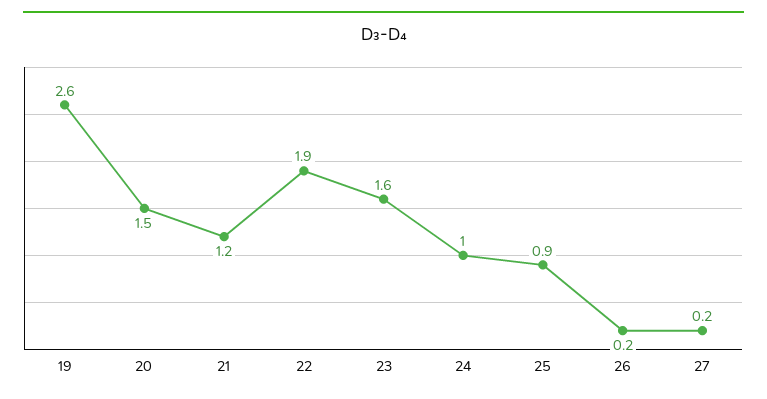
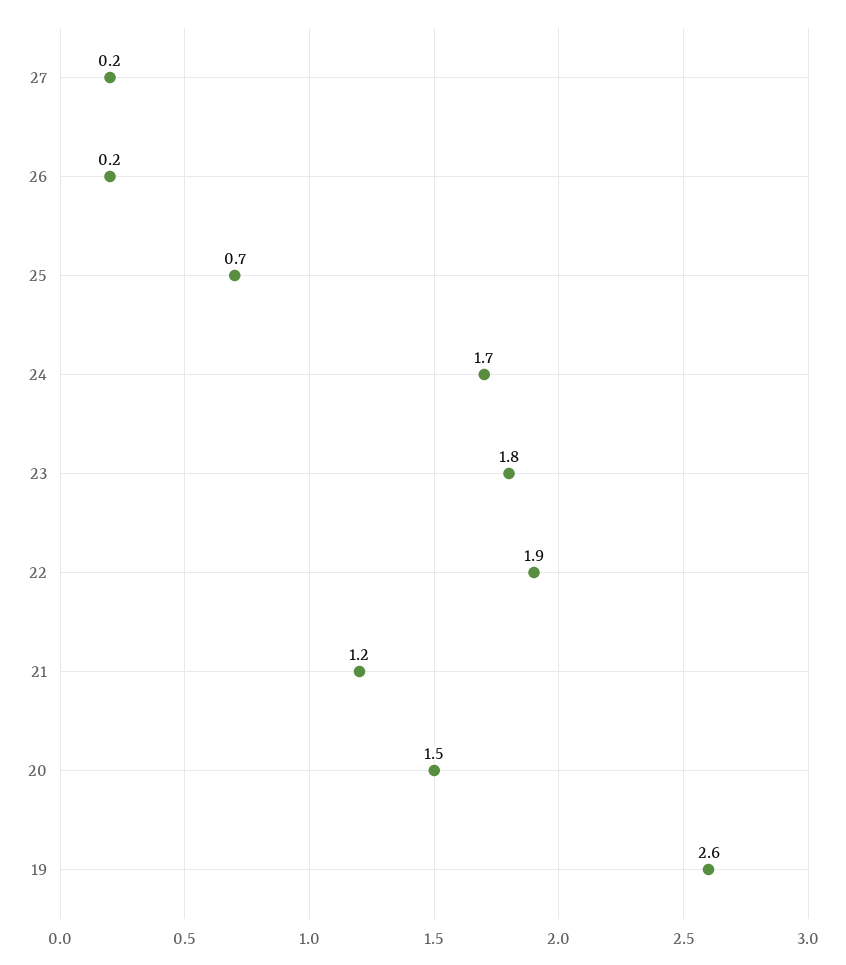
  {
    "19": 2.6,
    "20": 1.5,
    "21": 1.2,
    "22": 1.9,
-   "23": 1.6,
+   "23": 1.8,
-   "24": 1,
+   "24": 1.7,
-   "25": 0.9,
+   "25": 0.7,
    "26": 0.2,
    "27": 0.2
  }

